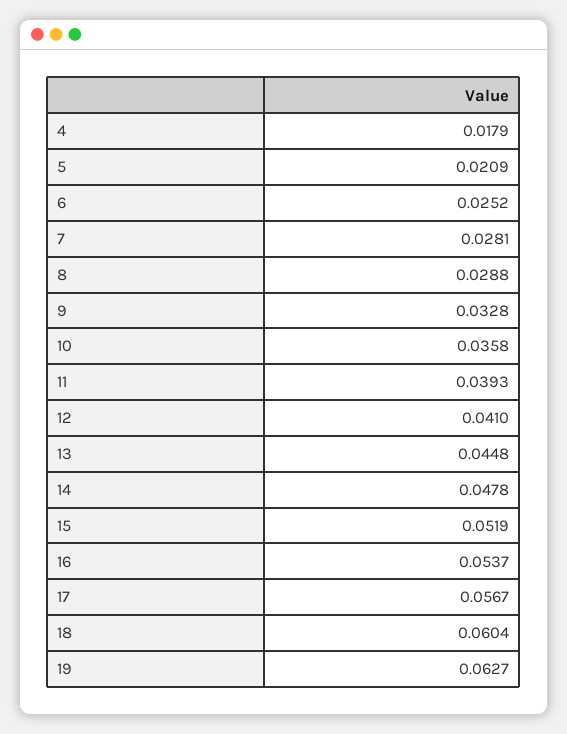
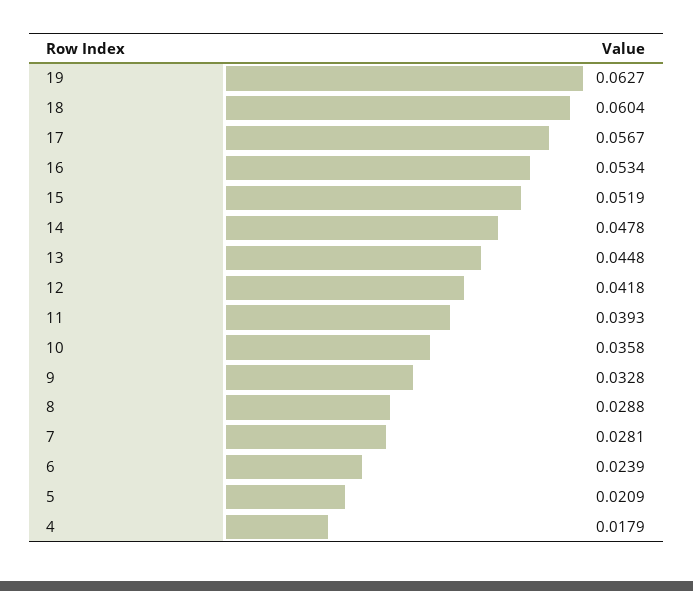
  {
    "4": 0.0179,
    "5": 0.0209,
-   "6": 0.0252,
+   "6": 0.0239,
    "7": 0.0281,
    "8": 0.0288,
    "9": 0.0328,
    "10": 0.0358,
    "11": 0.0393,
-   "12": 0.041,
+   "12": 0.0418,
    "13": 0.0448,
    "14": 0.0478,
    "15": 0.0519,
-   "16": 0.0537,
+   "16": 0.0534,
    "17": 0.0567,
    "18": 0.0604,
    "19": 0.0627
  }

